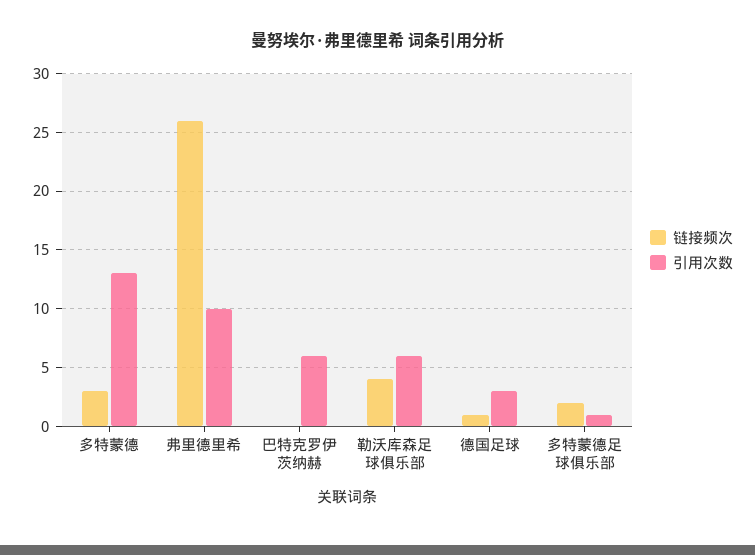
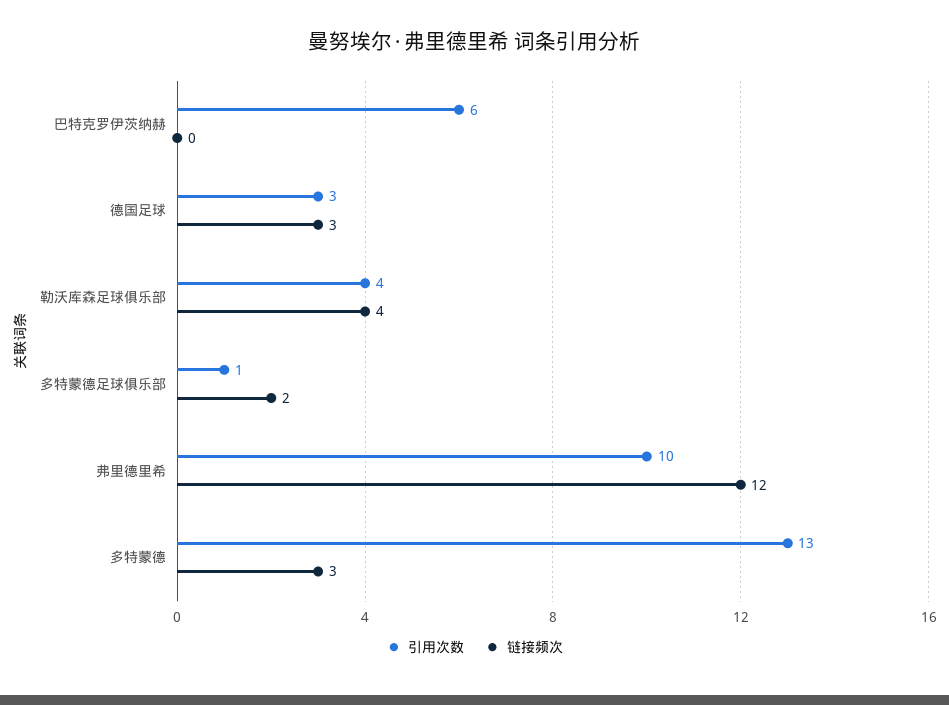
  {
    "链接频次": {
      "多特蒙德": 3,
-     "弗里德里希": 26,
+     "弗里德里希": 12,
      "巴特克罗伊茨纳赫": 0,
      "勒沃库森足球俱乐部": 4,
-     "德国足球": 1,
+     "德国足球": 3,
      "多特蒙德足球俱乐部": 2
    },
    "引用次数": {
      "多特蒙德": 13,
      "弗里德里希": 10,
      "巴特克罗伊茨纳赫": 6,
-     "勒沃库森足球俱乐部": 6,
+     "勒沃库森足球俱乐部": 4,
      "德国足球": 3,
      "多特蒙德足球俱乐部": 1
    }
  }

